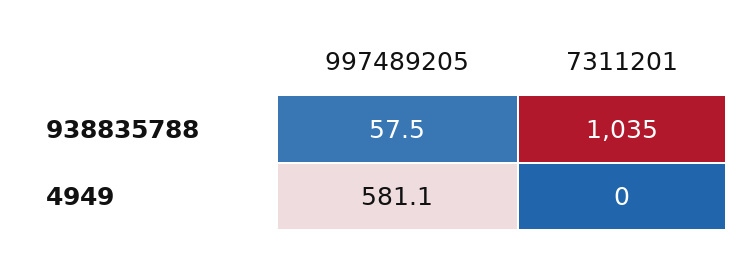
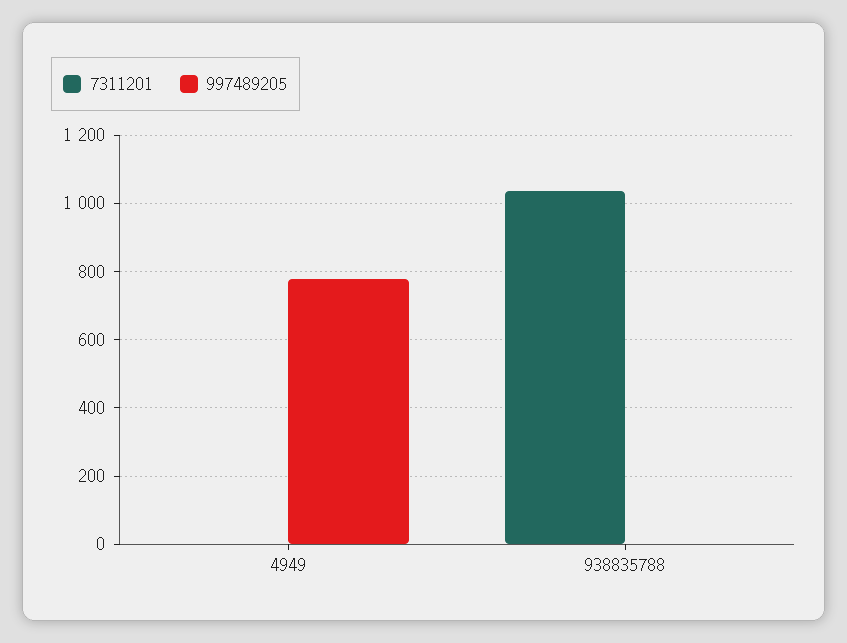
  {
    "997489205": {
-     "938835788": 57.5,
+     "938835788": 0,
-     "4949": 581.1
+     "4949": 780
    },
    "7311201": {
      "938835788": 1035,
      "4949": 0
    }
  }

